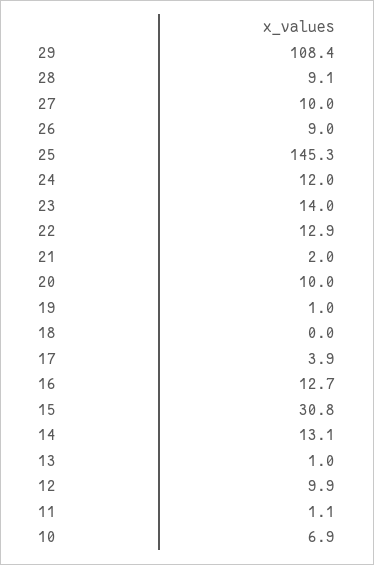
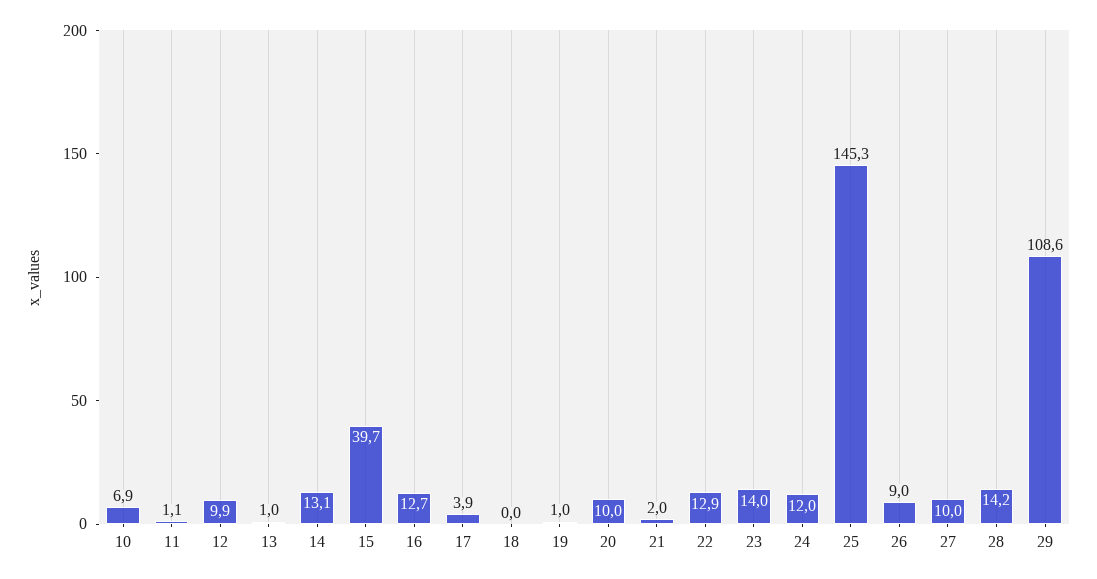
  {
-   "29": 108.4,
+   "29": 108.6,
-   "28": 9.1,
+   "28": 14.2,
    "27": 10,
    "26": 9,
    "25": 145.3,
    "24": 12,
    "23": 14,
    "22": 12.9,
    "21": 2,
    "20": 10,
    "19": 1,
    "18": 0,
    "17": 3.9,
    "16": 12.7,
-   "15": 30.8,
+   "15": 39.7,
    "14": 13.1,
    "13": 1,
    "12": 9.9,
    "11": 1.1,
    "10": 6.9
  }

